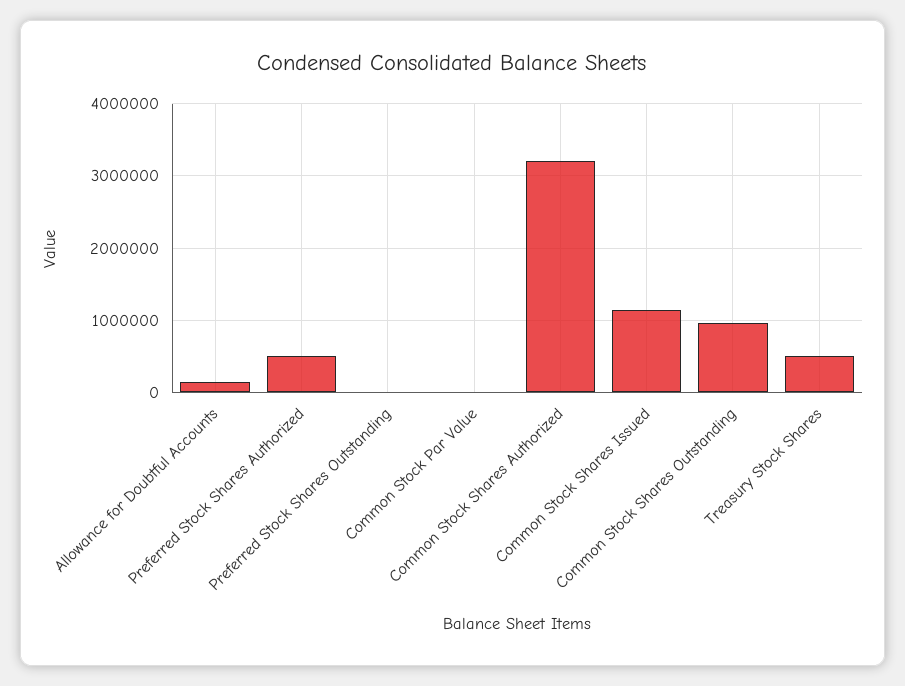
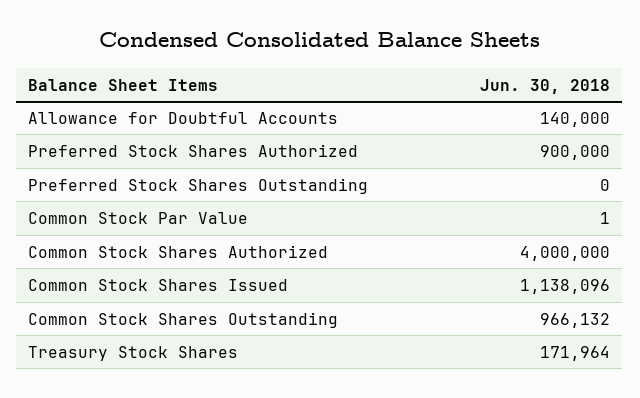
  {
    "Allowance for Doubtful Accounts": 140000,
-   "Preferred Stock Shares Authorized": 500000,
+   "Preferred Stock Shares Authorized": 900000,
    "Preferred Stock Shares Outstanding": 0,
    "Common Stock Par Value": 1,
-   "Common Stock Shares Authorized": 3200000,
+   "Common Stock Shares Authorized": 4000000,
    "Common Stock Shares Issued": 1138096,
    "Common Stock Shares Outstanding": 966132,
-   "Treasury Stock Shares": 500000
+   "Treasury Stock Shares": 171964
  }

